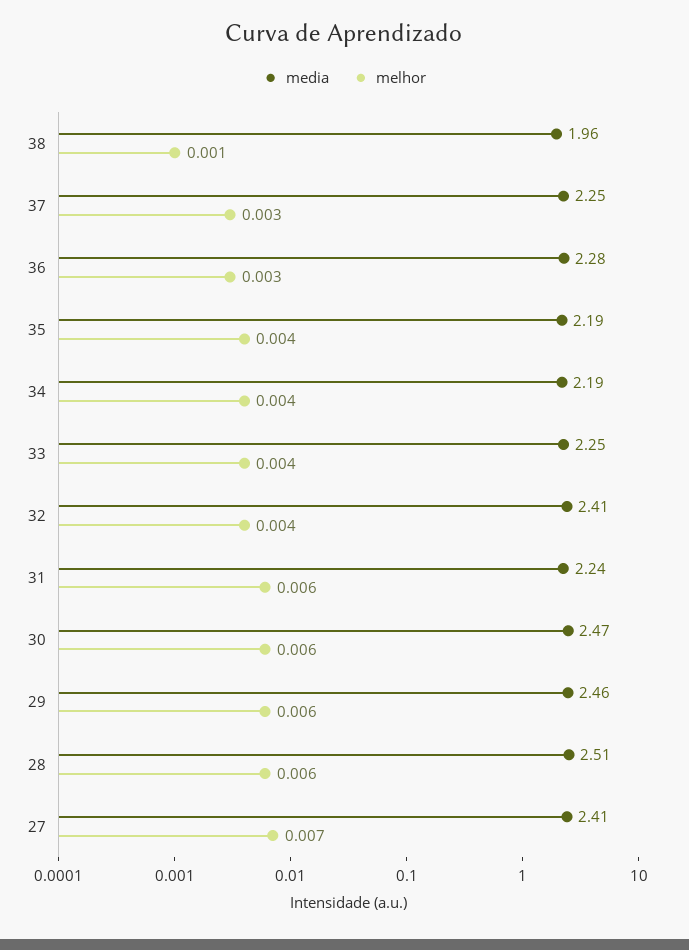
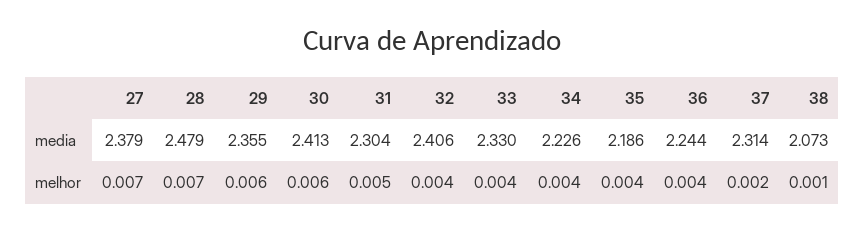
  {
    "media": {
-     "38": 1.96,
+     "38": 2.073,
-     "37": 2.25,
+     "37": 2.314,
-     "36": 2.28,
+     "36": 2.244,
      "35": 2.186,
-     "34": 2.19,
+     "34": 2.226,
-     "33": 2.25,
+     "33": 2.33,
      "32": 2.406,
-     "31": 2.24,
+     "31": 2.304,
-     "30": 2.47,
+     "30": 2.413,
-     "29": 2.46,
+     "29": 2.355,
-     "28": 2.51,
+     "28": 2.479,
-     "27": 2.41
+     "27": 2.379
    },
    "melhor": {
      "38": 0.001,
-     "37": 0.003,
+     "37": 0.002,
-     "36": 0.003,
+     "36": 0.004,
      "35": 0.004,
      "34": 0.004,
      "33": 0.004,
      "32": 0.004,
-     "31": 0.006,
+     "31": 0.005,
      "30": 0.006,
      "29": 0.006,
-     "28": 0.006,
+     "28": 0.007,
      "27": 0.007
    }
  }

